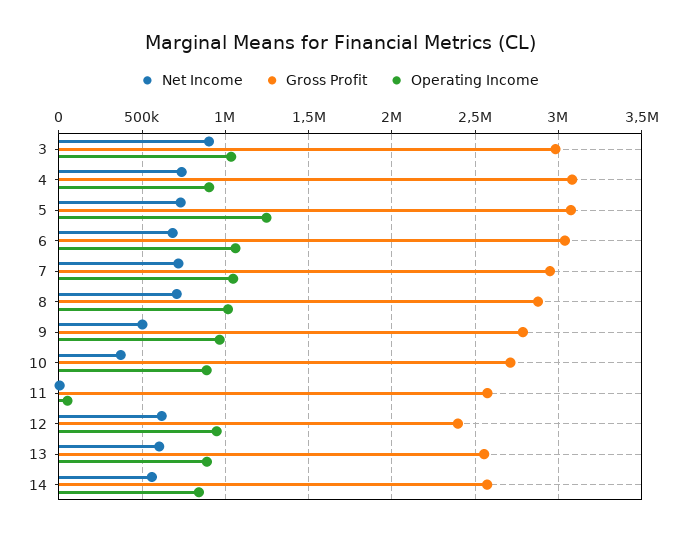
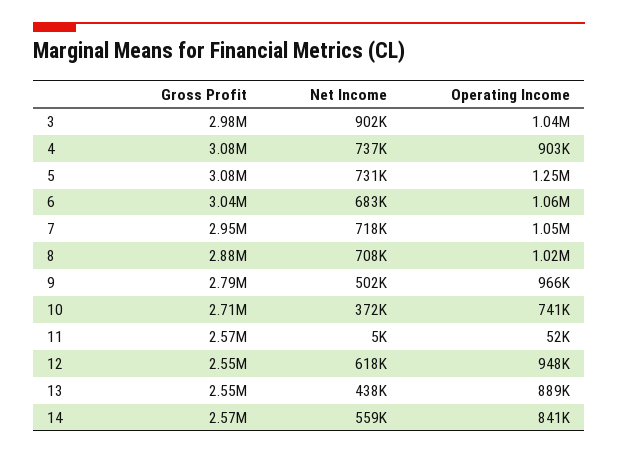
  {
    "Net Income": {
      "3": 902000,
      "4": 737000,
      "5": 731000,
      "6": 683000,
      "7": 718000,
      "8": 708000,
      "9": 502000,
      "10": 372000,
      "11": 5000,
      "12": 618000,
-     "13": 600000,
+     "13": 438000,
      "14": 559000
    },
    "Gross Profit": {
      "3": 2980000,
      "4": 3080000,
      "5": 3080000,
      "6": 3040000,
      "7": 2950000,
      "8": 2880000,
      "9": 2790000,
      "10": 2710000,
      "11": 2570000,
-     "12": 2400000,
+     "12": 2550000,
      "13": 2550000,
      "14": 2570000
    },
    "Operating Income": {
      "3": 1040000,
      "4": 903000,
      "5": 1250000,
      "6": 1060000,
      "7": 1050000,
      "8": 1020000,
      "9": 966000,
-     "10": 900000,
+     "10": 741000,
      "11": 52000,
      "12": 948000,
      "13": 889000,
      "14": 841000
    }
  }

